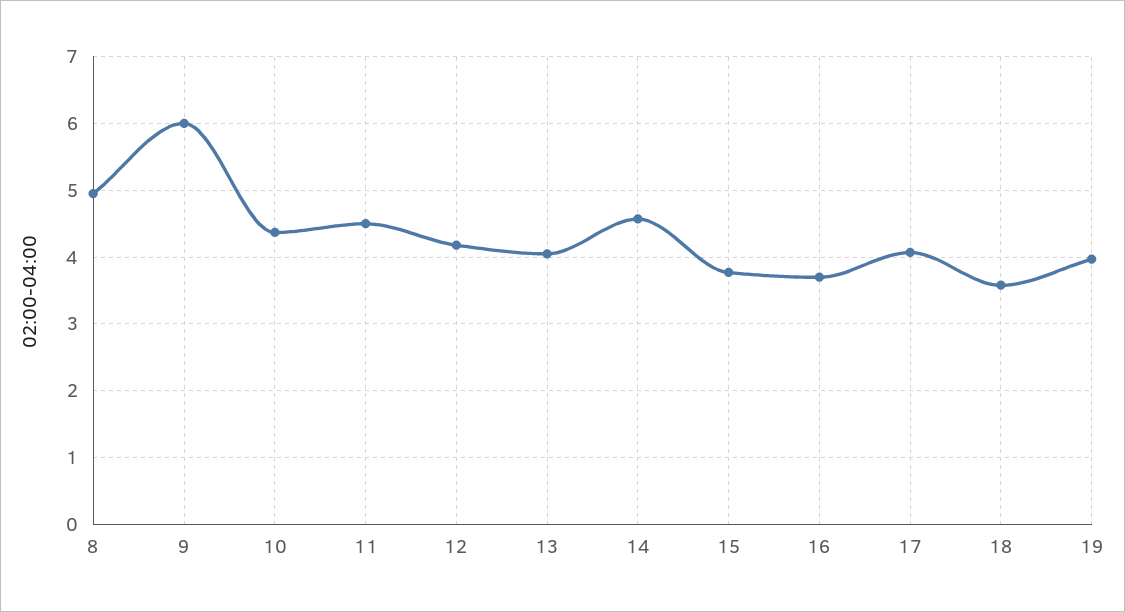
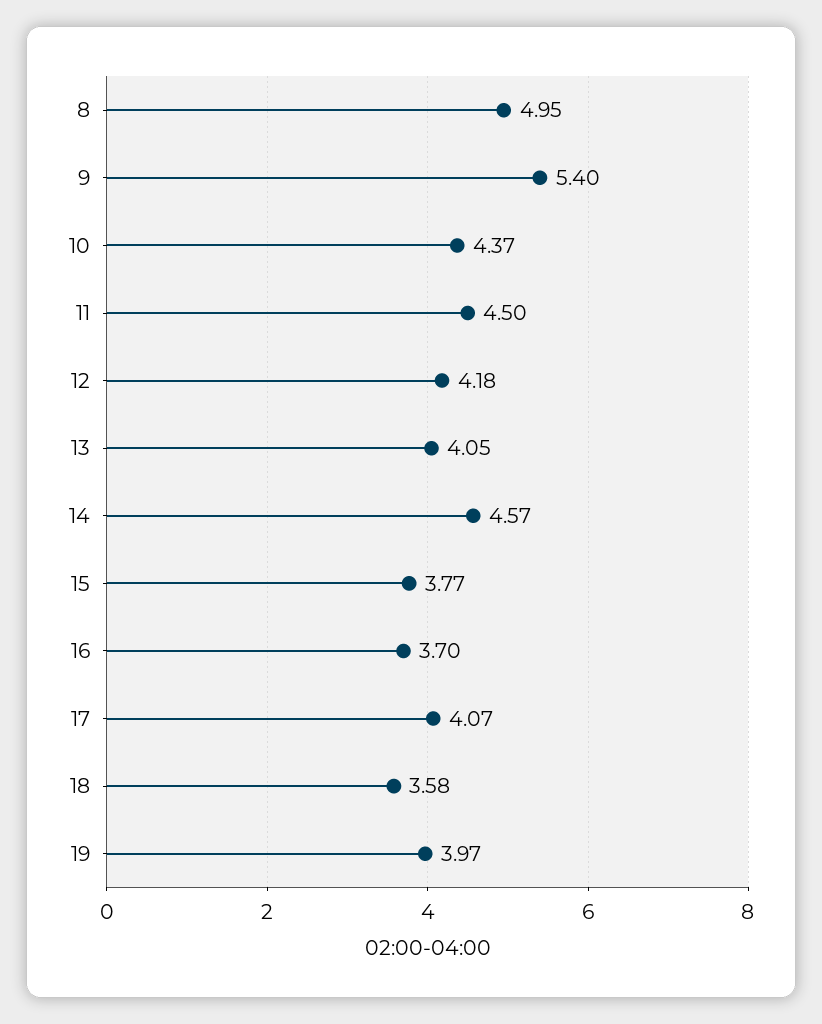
  {
    "8": 4.95,
-   "9": 6,
+   "9": 5.4,
    "10": 4.37,
    "11": 4.5,
    "12": 4.18,
    "13": 4.05,
    "14": 4.57,
    "15": 3.77,
    "16": 3.7,
    "17": 4.07,
    "18": 3.58,
    "19": 3.97
  }

